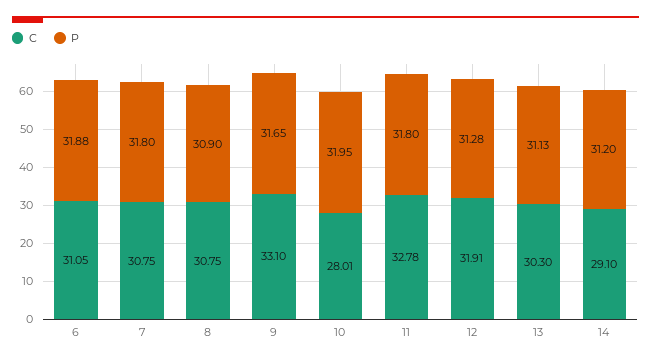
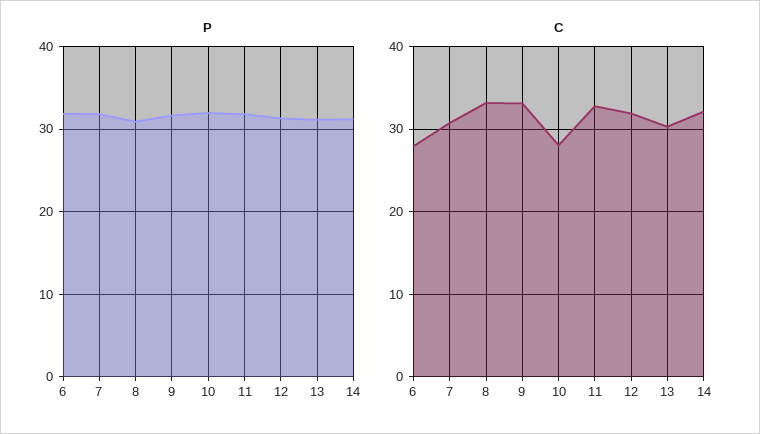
  {
    "C": {
-     "6": 31.05,
+     "6": 28,
      "7": 30.75,
-     "8": 30.75,
+     "8": 33,
      "9": 33.1,
      "10": 28.01,
      "11": 32.78,
      "12": 31.91,
      "13": 30.3,
-     "14": 29.1
+     "14": 32
    },
    "P": {
      "6": 31.88,
      "7": 31.8,
      "8": 30.9,
      "9": 31.65,
      "10": 31.95,
      "11": 31.8,
      "12": 31.28,
      "13": 31.13,
      "14": 31.2
    }
  }

